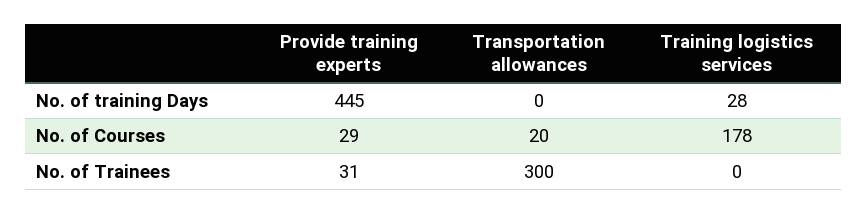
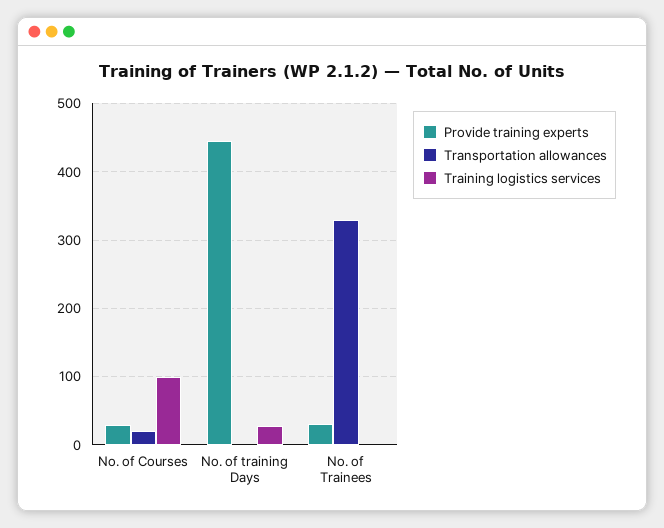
  {
    "Provide training experts": {
      "No. of training Days": 445,
      "No. of Courses": 29,
      "No. of Trainees": 31
    },
    "Transportation allowances": {
      "No. of training Days": 0,
      "No. of Courses": 20,
-     "No. of Trainees": 300
+     "No. of Trainees": 330
    },
    "Training logistics services": {
      "No. of training Days": 28,
-     "No. of Courses": 178,
+     "No. of Courses": 100,
      "No. of Trainees": 0
    }
  }

